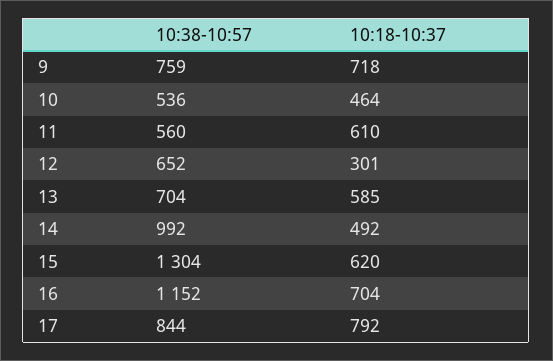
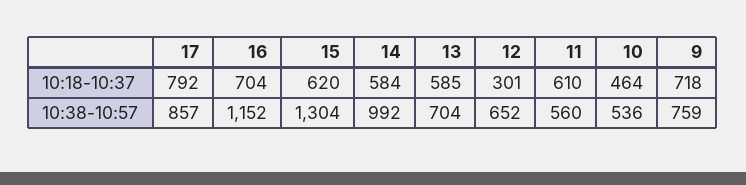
  {
    "10:38-10:57": {
      "9": 759,
      "10": 536,
      "11": 560,
      "12": 652,
      "13": 704,
      "14": 992,
      "15": 1304,
      "16": 1152,
-     "17": 844
+     "17": 857
    },
    "10:18-10:37": {
      "9": 718,
      "10": 464,
      "11": 610,
      "12": 301,
      "13": 585,
-     "14": 492,
+     "14": 584,
      "15": 620,
      "16": 704,
      "17": 792
    }
  }

